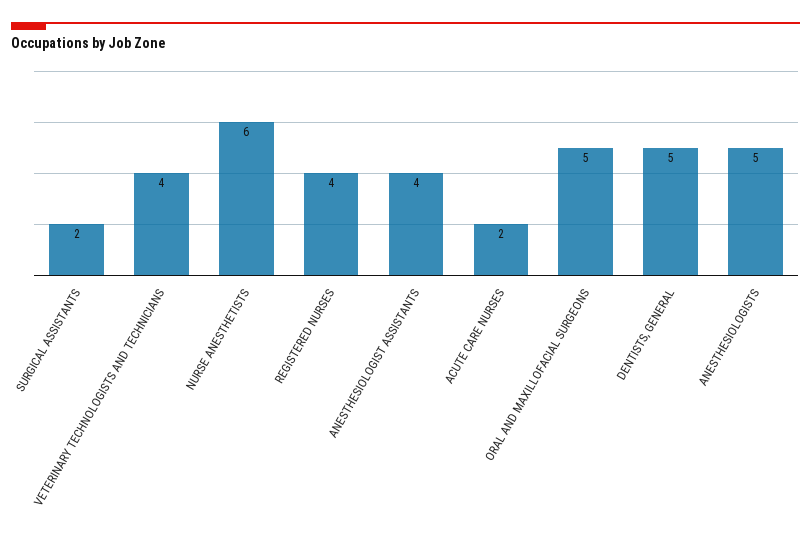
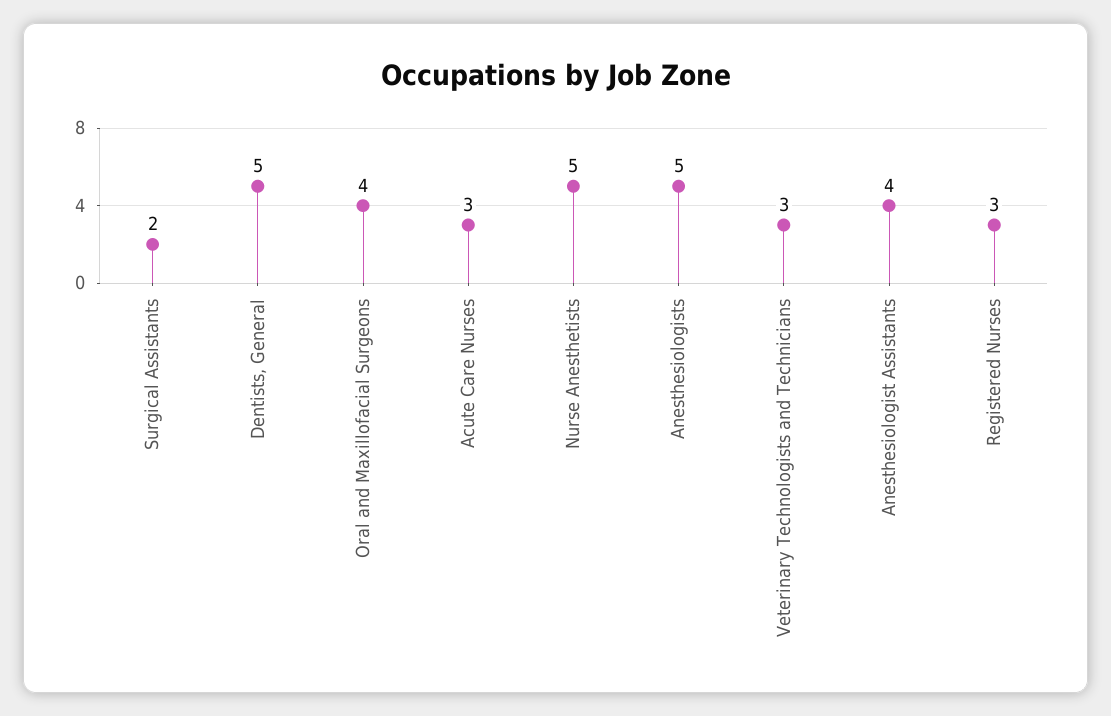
  {
    "SURGICAL ASSISTANTS": 2,
-   "VETERINARY TECHNOLOGISTS AND TECHNICIANS": 4,
+   "VETERINARY TECHNOLOGISTS AND TECHNICIANS": 3,
-   "NURSE ANESTHETISTS": 6,
+   "NURSE ANESTHETISTS": 5,
-   "REGISTERED NURSES": 4,
+   "REGISTERED NURSES": 3,
    "ANESTHESIOLOGIST ASSISTANTS": 4,
-   "ACUTE CARE NURSES": 2,
+   "ACUTE CARE NURSES": 3,
-   "ORAL AND MAXILLOFACIAL SURGEONS": 5,
+   "ORAL AND MAXILLOFACIAL SURGEONS": 4,
    "DENTISTS, GENERAL": 5,
    "ANESTHESIOLOGISTS": 5
  }

